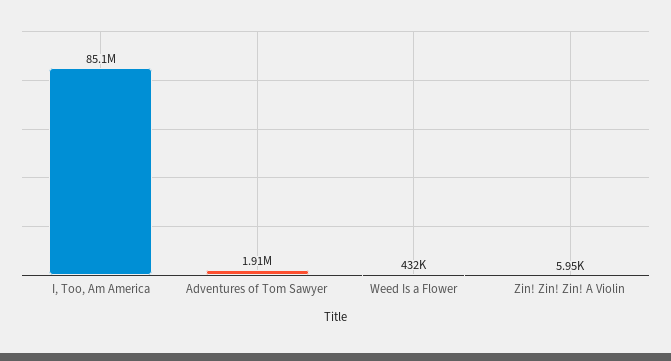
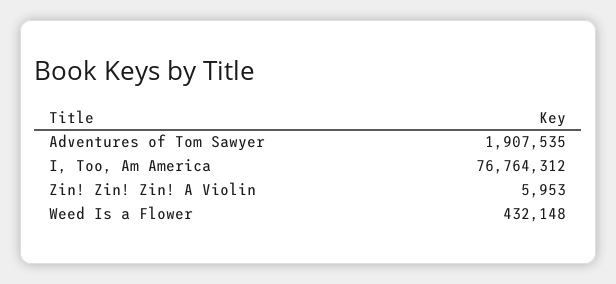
  {
-   "I, Too, Am America": 85100000,
+   "I, Too, Am America": 76764312,
    "Adventures of Tom Sawyer": 1907535,
    "Weed Is a Flower": 432148,
    "Zin! Zin! Zin! A Violin": 5953
  }

